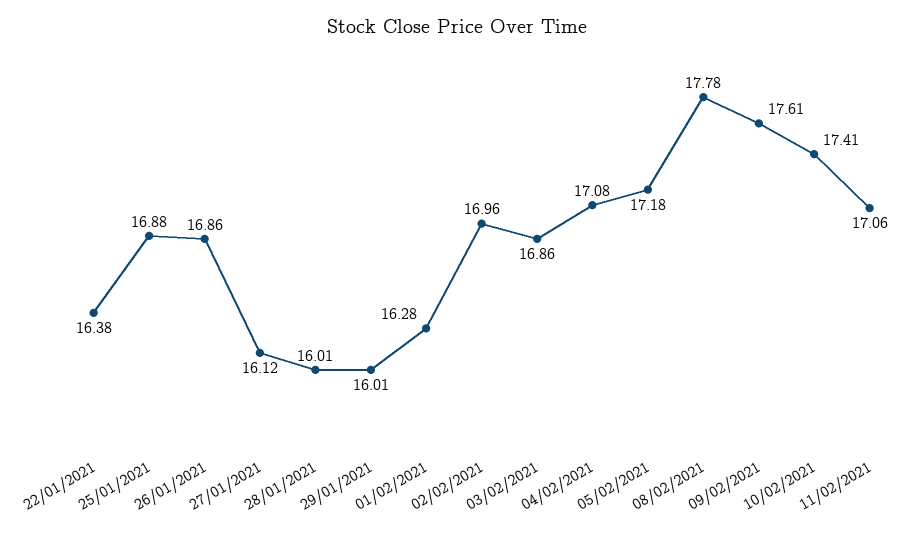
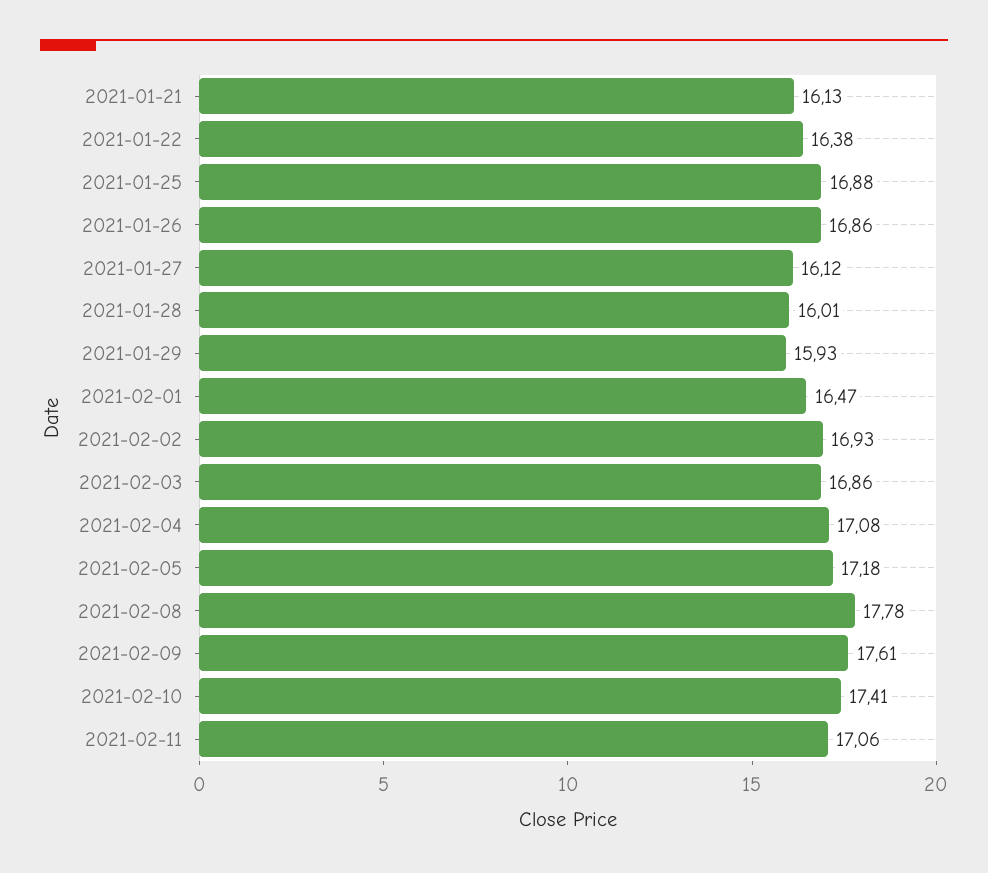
  {
    "22/01/2021": 16.38,
    "25/01/2021": 16.88,
    "26/01/2021": 16.86,
    "27/01/2021": 16.12,
    "28/01/2021": 16.01,
-   "29/01/2021": 16.01,
+   "29/01/2021": 15.93,
-   "01/02/2021": 16.28,
+   "01/02/2021": 16.47,
-   "02/02/2021": 16.96,
+   "02/02/2021": 16.93,
    "03/02/2021": 16.86,
    "04/02/2021": 17.08,
    "05/02/2021": 17.18,
    "08/02/2021": 17.78,
    "09/02/2021": 17.61,
    "10/02/2021": 17.41,
-   "11/02/2021": 17.06
+   "11/02/2021": 17.06,
+   "2021-01-21": 16.13
  }

